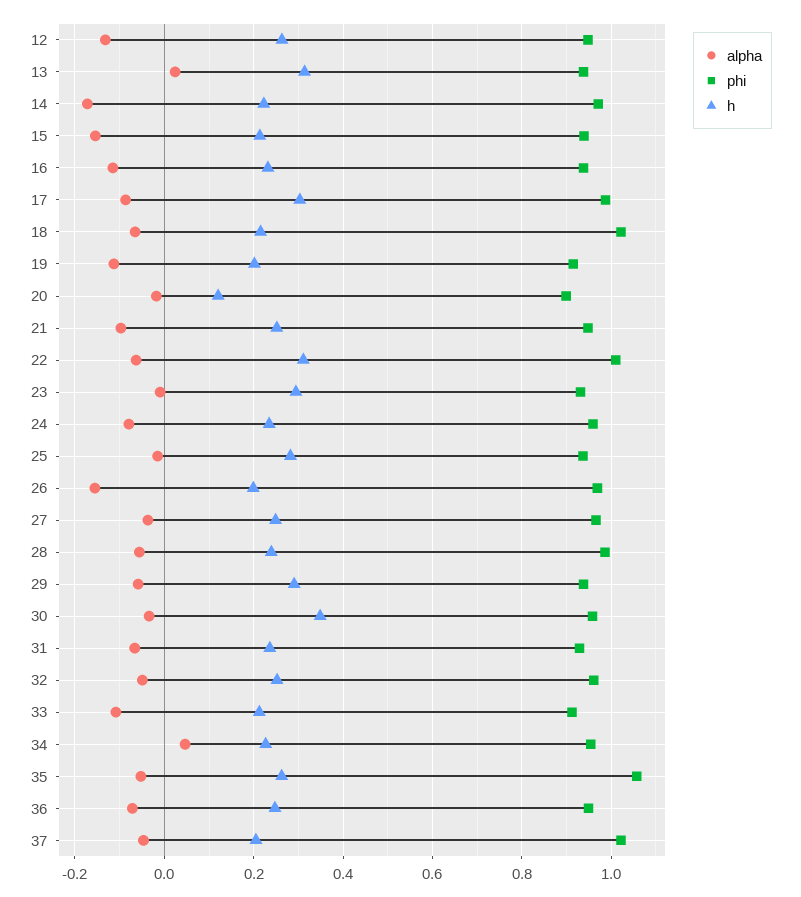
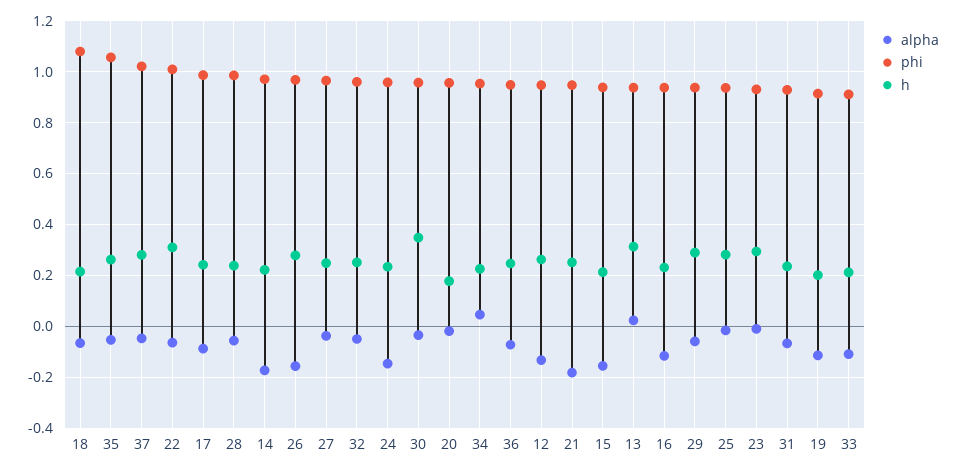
  {
    "alpha": {
      "12": -0.14,
      "13": 0.02,
      "14": -0.18,
      "15": -0.16,
      "16": -0.12,
      "17": -0.08,
      "18": -0.06,
      "19": -0.12,
      "20": -0.02,
-     "21": -0.1,
+     "21": -0.175,
      "22": -0.06,
      "23": 0,
-     "24": -0.08,
+     "24": -0.15,
      "25": -0.02,
      "26": -0.16,
      "27": -0.04,
      "28": -0.06,
      "29": -0.06,
      "30": -0.04,
      "31": -0.06,
      "32": -0.04,
      "33": -0.1,
      "34": 0.04,
      "35": -0.06,
      "36": -0.08,
      "37": -0.04
    },
    "phi": {
      "12": 0.94,
      "13": 0.94,
      "14": 0.98,
      "15": 0.94,
      "16": 0.94,
      "17": 0.98,
-     "18": 1.02,
+     "18": 1.075,
      "19": 0.92,
-     "20": 0.9,
+     "20": 0.95,
      "21": 0.94,
      "22": 1.02,
      "23": 0.94,
      "24": 0.96,
      "25": 0.94,
      "26": 0.96,
      "27": 0.96,
      "28": 0.98,
      "29": 0.94,
      "30": 0.96,
      "31": 0.92,
      "32": 0.96,
      "33": 0.92,
      "34": 0.96,
      "35": 1.06,
      "36": 0.94,
      "37": 1.02
    },
    "h": {
      "12": 0.26,
      "13": 0.32,
      "14": 0.22,
      "15": 0.22,
      "16": 0.24,
-     "17": 0.3,
+     "17": 0.25,
      "18": 0.22,
      "19": 0.2,
-     "20": 0.12,
+     "20": 0.175,
      "21": 0.26,
      "22": 0.32,
      "23": 0.3,
      "24": 0.24,
      "25": 0.28,
-     "26": 0.2,
+     "26": 0.275,
      "27": 0.24,
      "28": 0.24,
      "29": 0.3,
      "30": 0.34,
      "31": 0.24,
      "32": 0.26,
      "33": 0.22,
      "34": 0.22,
      "35": 0.26,
      "36": 0.24,
-     "37": 0.2
+     "37": 0.275
    }
  }

